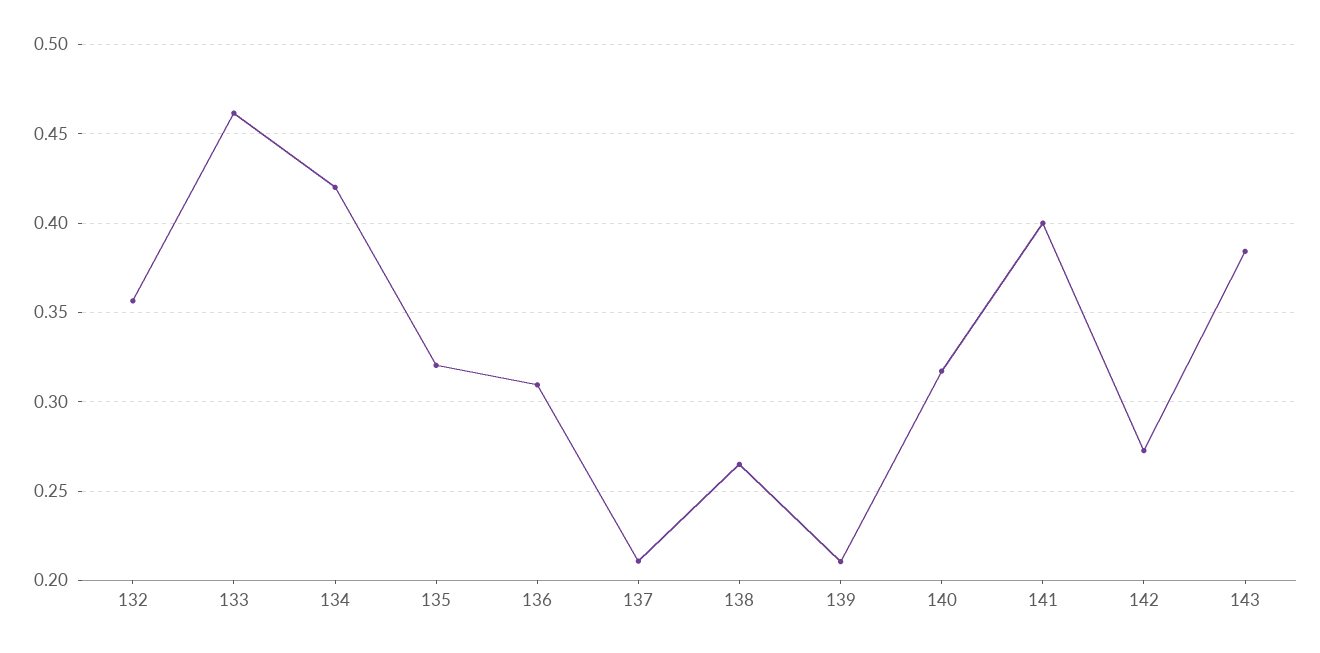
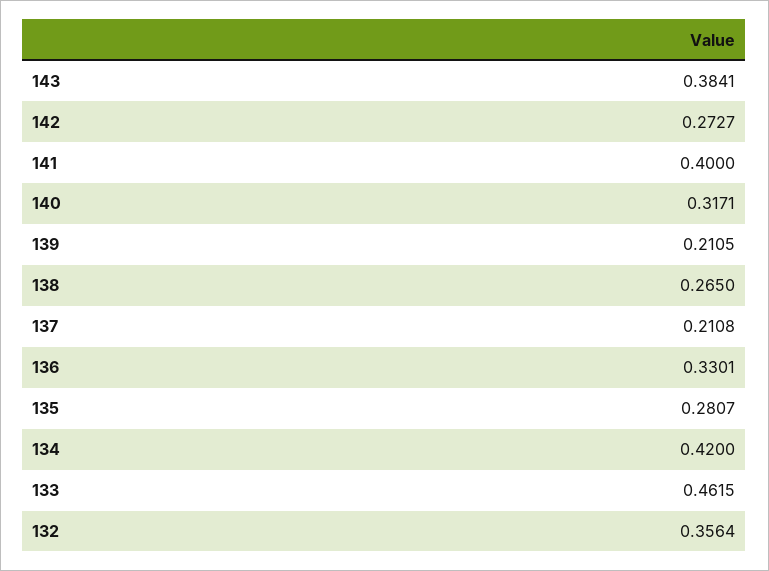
  {
    "132": 0.3564,
    "133": 0.4615,
    "134": 0.42,
-   "135": 0.32,
+   "135": 0.2807,
-   "136": 0.31,
+   "136": 0.3301,
    "137": 0.2108,
    "138": 0.265,
    "139": 0.2105,
    "140": 0.3171,
    "141": 0.4,
    "142": 0.2727,
    "143": 0.3841
  }

